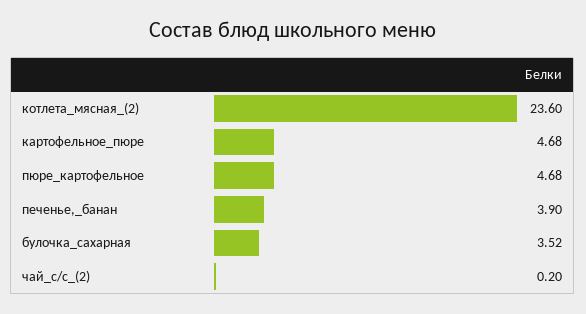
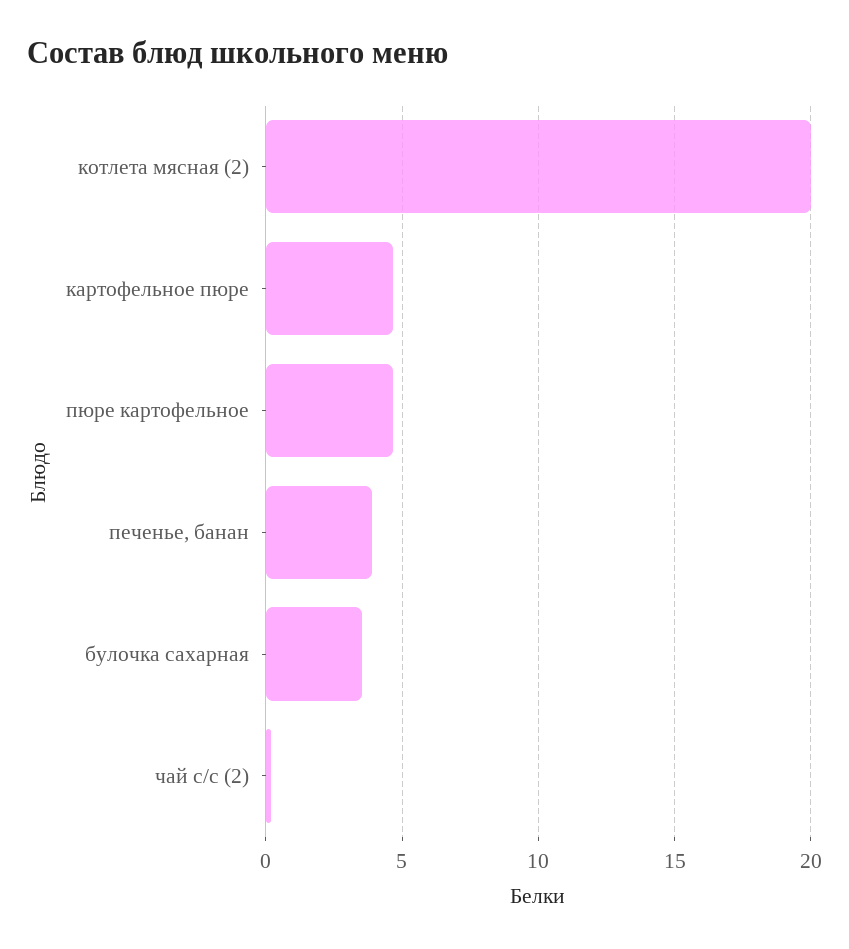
  {
-   "котлета_мясная_(2)": 23.6,
+   "котлета_мясная_(2)": 20,
    "картофельное_пюре": 4.68,
    "пюре_картофельное": 4.68,
    "печенье,_банан": 3.9,
    "булочка_сахарная": 3.52,
    "чай_с/с_(2)": 0.2
  }

